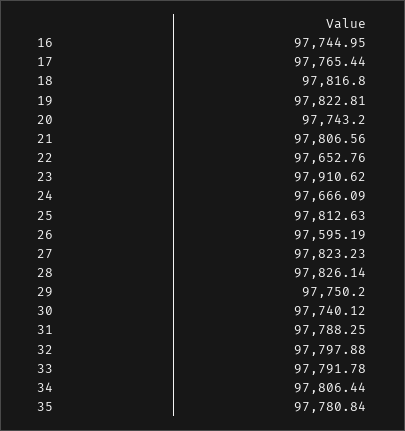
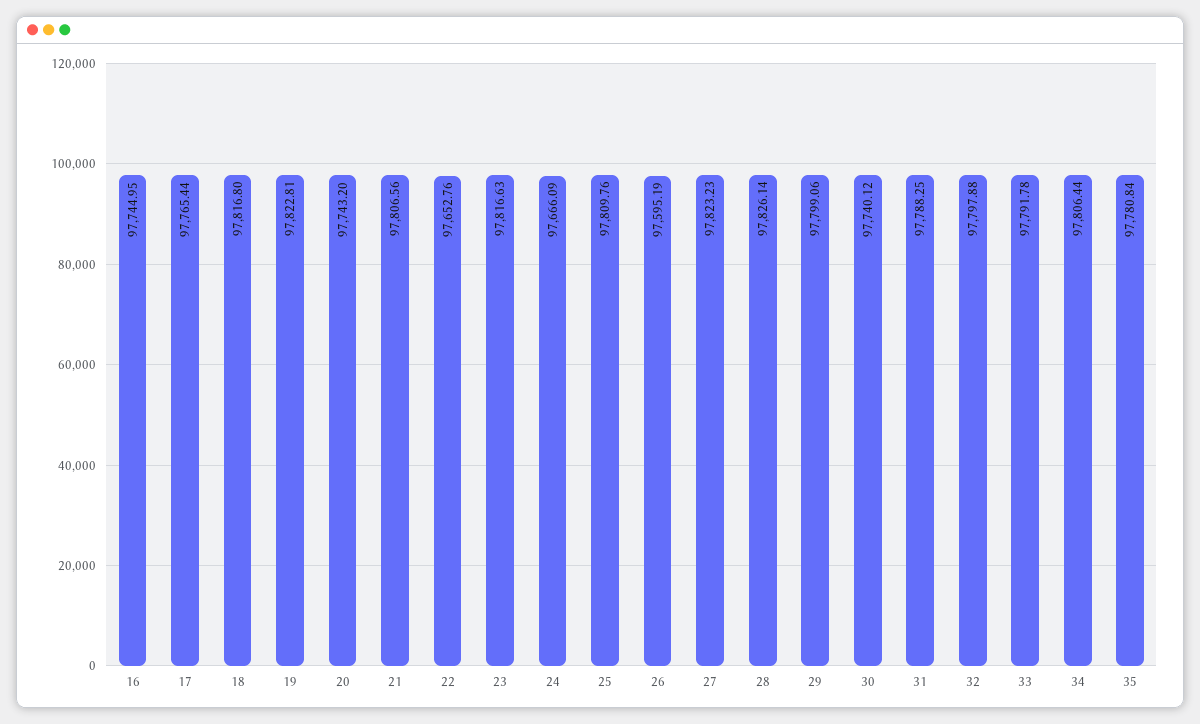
  {
    "16": 97744.95,
    "17": 97765.44,
    "18": 97816.8,
    "19": 97822.81,
    "20": 97743.2,
    "21": 97806.56,
    "22": 97652.76,
-   "23": 97910.62,
+   "23": 97816.63,
    "24": 97666.09,
-   "25": 97812.63,
+   "25": 97809.76,
    "26": 97595.19,
    "27": 97823.23,
    "28": 97826.14,
-   "29": 97750.2,
+   "29": 97799.06,
    "30": 97740.12,
    "31": 97788.25,
    "32": 97797.88,
    "33": 97791.78,
    "34": 97806.44,
    "35": 97780.84
  }

